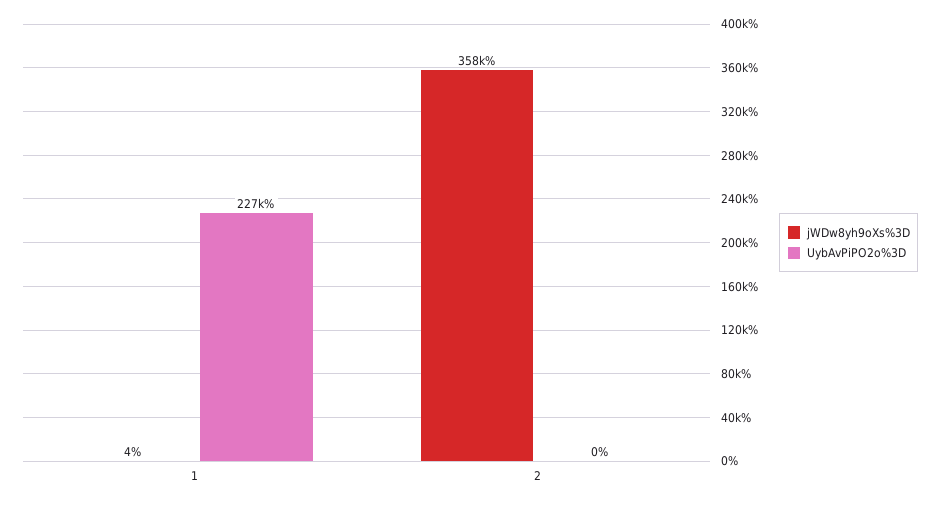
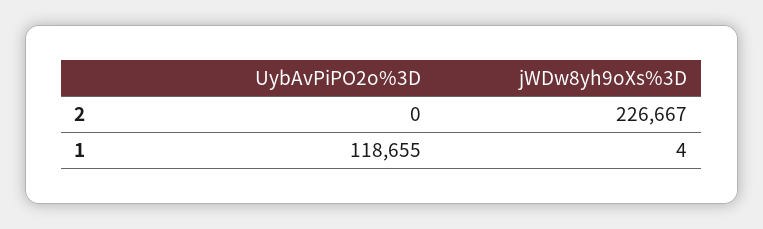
  {
    "jWDw8yh9oXs%3D": {
      "1": 4,
-     "2": 358000
+     "2": 226667
    },
    "UybAvPiPO2o%3D": {
-     "1": 227000,
+     "1": 118655,
      "2": 0
    }
  }

